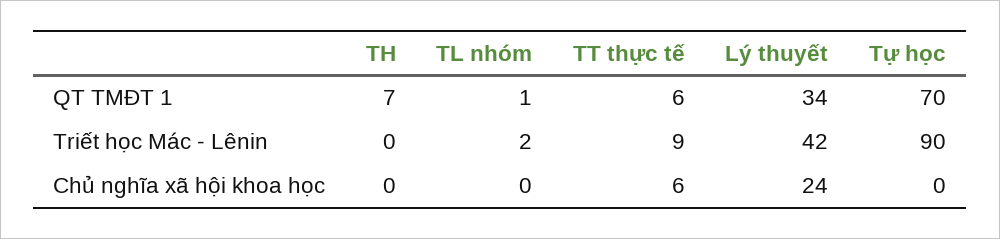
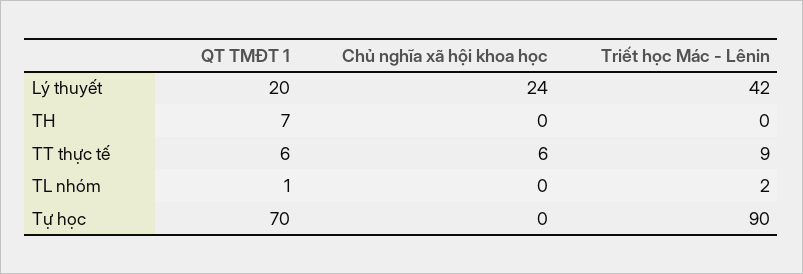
  {
    "TH": {
      "QT TMĐT 1": 7,
      "Triết học Mác - Lênin": 0,
      "Chủ nghĩa xã hội khoa học": 0
    },
    "TL nhóm": {
      "QT TMĐT 1": 1,
      "Triết học Mác - Lênin": 2,
      "Chủ nghĩa xã hội khoa học": 0
    },
    "TT thực tế": {
      "QT TMĐT 1": 6,
      "Triết học Mác - Lênin": 9,
      "Chủ nghĩa xã hội khoa học": 6
    },
    "Lý thuyết": {
-     "QT TMĐT 1": 34,
+     "QT TMĐT 1": 20,
      "Triết học Mác - Lênin": 42,
      "Chủ nghĩa xã hội khoa học": 24
    },
    "Tự học": {
      "QT TMĐT 1": 70,
      "Triết học Mác - Lênin": 90,
      "Chủ nghĩa xã hội khoa học": 0
    }
  }

